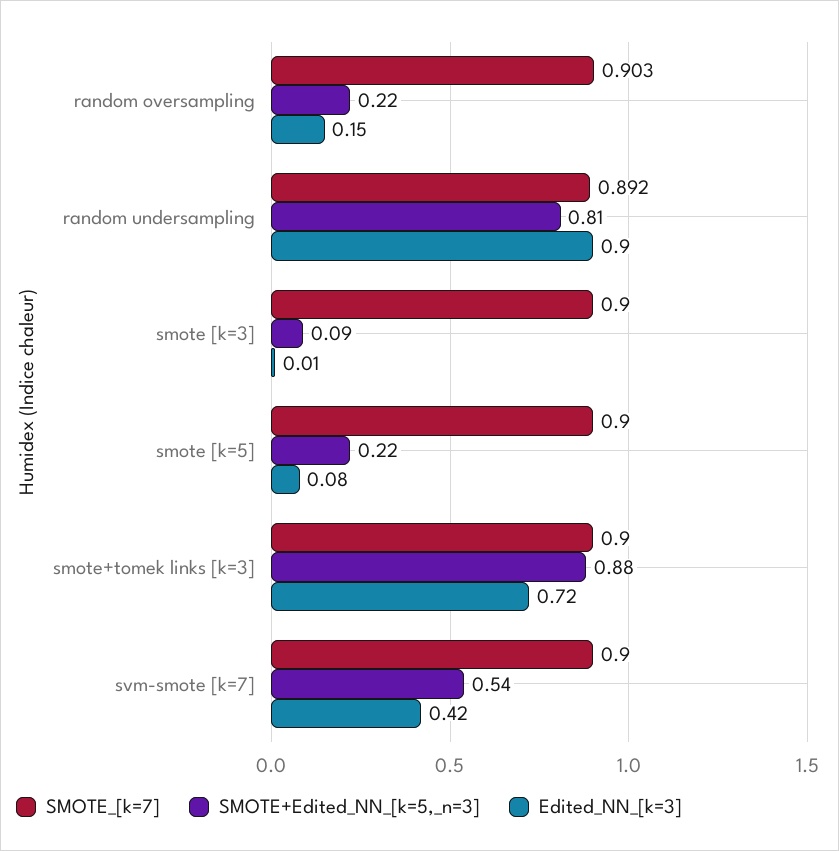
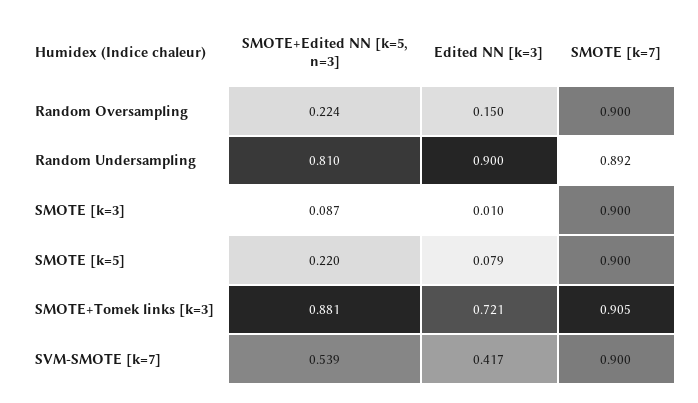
  {
    "SMOTE_[k=7]": {
-     "random oversampling": 0.903,
+     "random oversampling": 0.9,
      "random undersampling": 0.892,
      "smote [k=3]": 0.9,
      "smote [k=5]": 0.9,
-     "smote+tomek links [k=3]": 0.9,
+     "smote+tomek links [k=3]": 0.905,
      "svm-smote [k=7]": 0.9
    },
    "SMOTE+Edited_NN_[k=5,_n=3]": {
      "random oversampling": 0.224,
      "random undersampling": 0.81,
      "smote [k=3]": 0.087,
      "smote [k=5]": 0.22,
      "smote+tomek links [k=3]": 0.881,
      "svm-smote [k=7]": 0.539
    },
    "Edited_NN_[k=3]": {
      "random oversampling": 0.15,
      "random undersampling": 0.9,
      "smote [k=3]": 0.01,
      "smote [k=5]": 0.079,
      "smote+tomek links [k=3]": 0.721,
      "svm-smote [k=7]": 0.417
    }
  }

